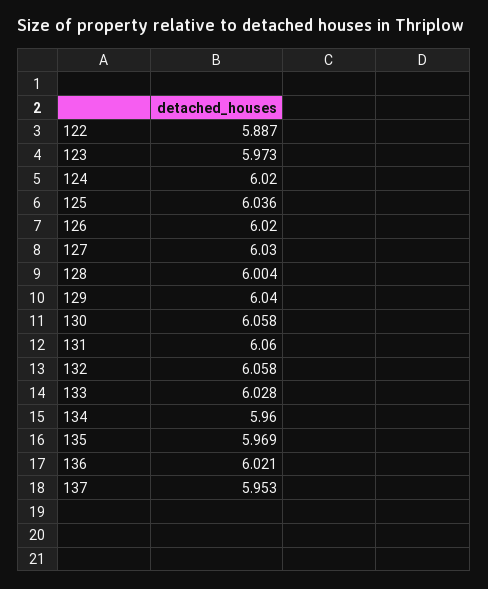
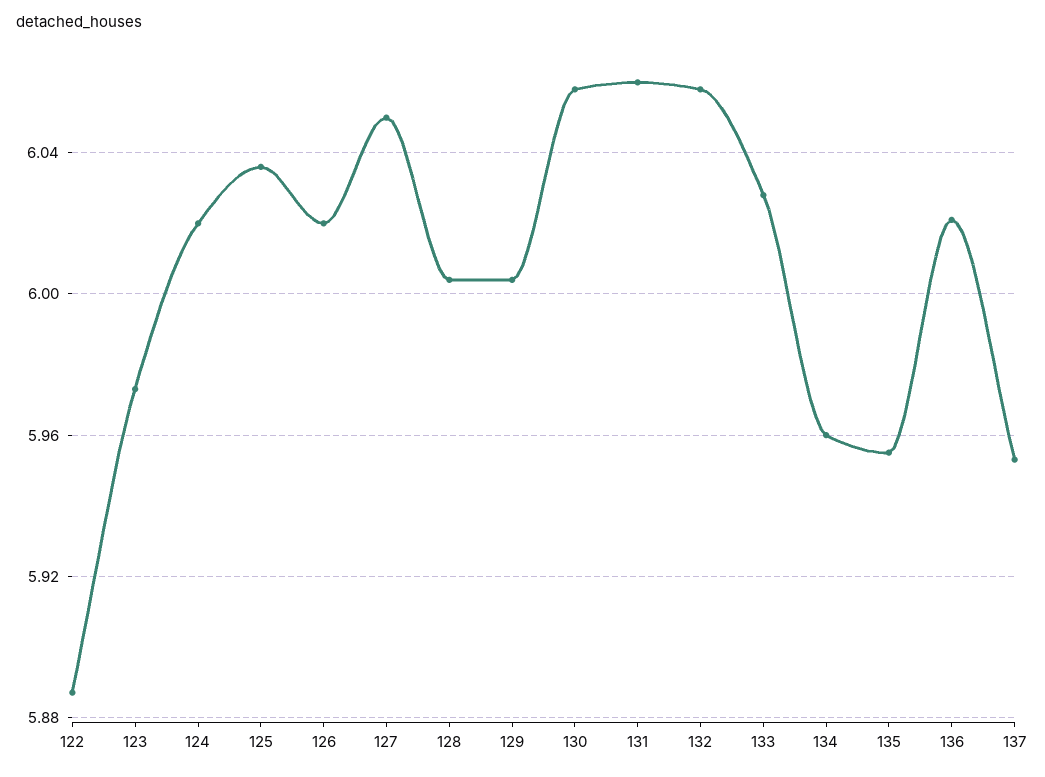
  {
    "122": 5.887,
    "123": 5.973,
    "124": 6.02,
    "125": 6.036,
    "126": 6.02,
-   "127": 6.03,
+   "127": 6.05,
    "128": 6.004,
-   "129": 6.04,
+   "129": 6.005,
    "130": 6.058,
    "131": 6.06,
    "132": 6.058,
    "133": 6.028,
    "134": 5.96,
-   "135": 5.969,
+   "135": 5.955,
    "136": 6.021,
    "137": 5.953
  }

